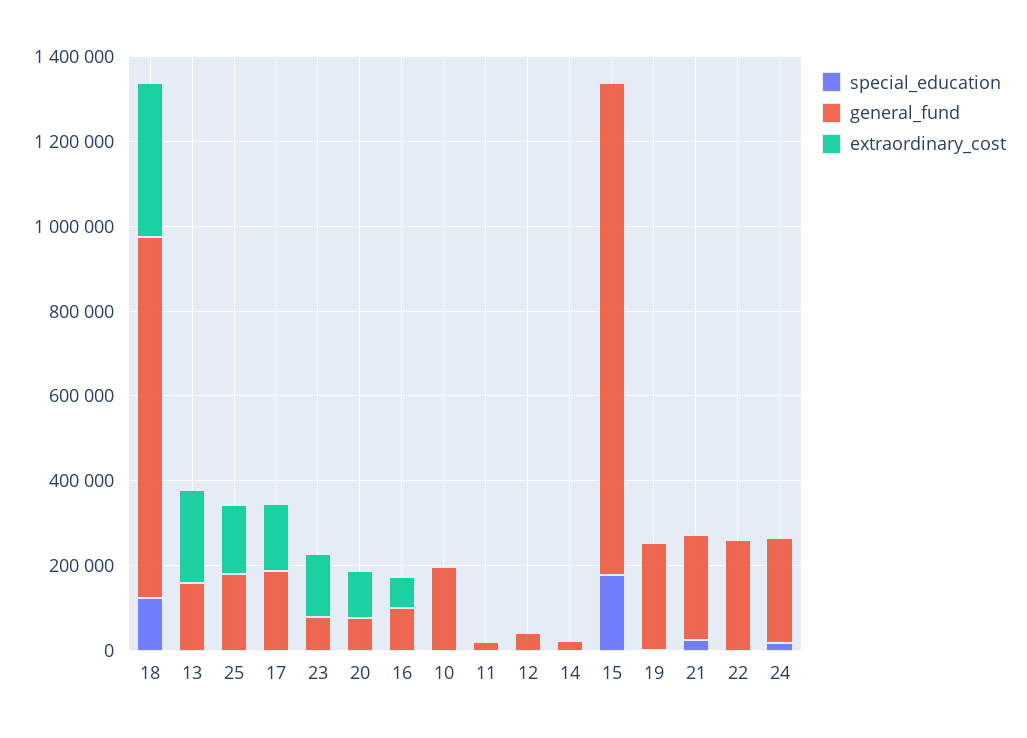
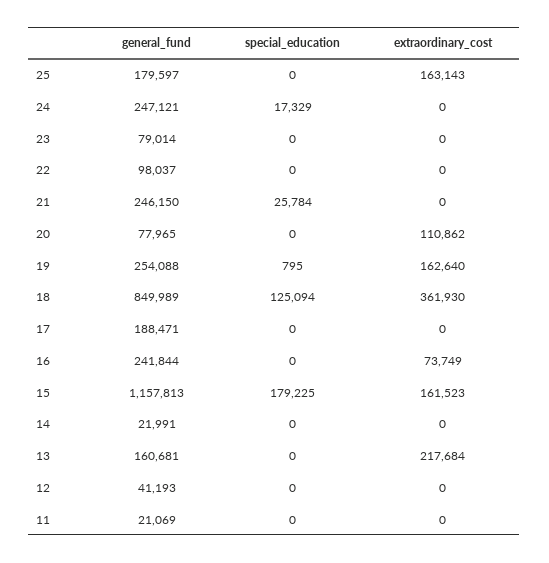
  {
    "special_education": {
      "18": 125094,
      "13": 0,
      "25": 0,
      "17": 0,
      "23": 0,
      "20": 0,
      "16": 0,
-     "10": 0,
      "11": 0,
      "12": 0,
      "14": 0,
      "15": 179225,
      "19": 795,
      "21": 25784,
      "22": 0,
      "24": 17329
    },
    "general_fund": {
      "18": 849989,
      "13": 160681,
      "25": 179597,
      "17": 188471,
      "23": 79014,
      "20": 77965,
-     "16": 100000,
+     "16": 241844,
-     "10": 200000,
      "11": 21069,
      "12": 41193,
      "14": 21991,
      "15": 1157813,
      "19": 254088,
      "21": 246150,
-     "22": 250000,
+     "22": 98037,
      "24": 247121
    },
    "extraordinary_cost": {
      "18": 361930,
      "13": 217684,
      "25": 163143,
-     "17": 150000,
+     "17": 0,
-     "23": 150000,
+     "23": 0,
      "20": 110862,
      "16": 73749,
-     "10": 0,
      "11": 0,
      "12": 0,
      "14": 0,
-     "15": 0,
+     "15": 161523,
-     "19": 0,
+     "19": 162640,
      "21": 0,
      "22": 0,
      "24": 0
    }
  }

